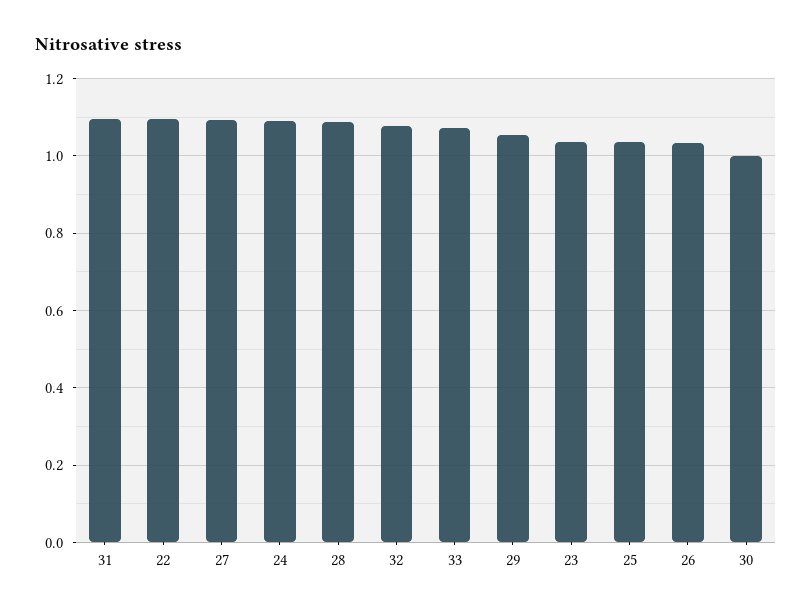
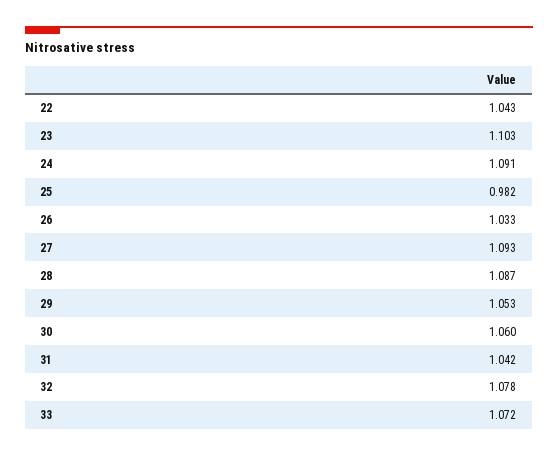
  {
-   "31": 1.1,
+   "31": 1.042,
-   "22": 1.1,
+   "22": 1.043,
    "27": 1.093,
    "24": 1.091,
    "28": 1.087,
    "32": 1.078,
    "33": 1.072,
    "29": 1.053,
-   "23": 1.04,
+   "23": 1.103,
-   "25": 1.04,
+   "25": 0.982,
    "26": 1.033,
-   "30": 1
+   "30": 1.06
  }

